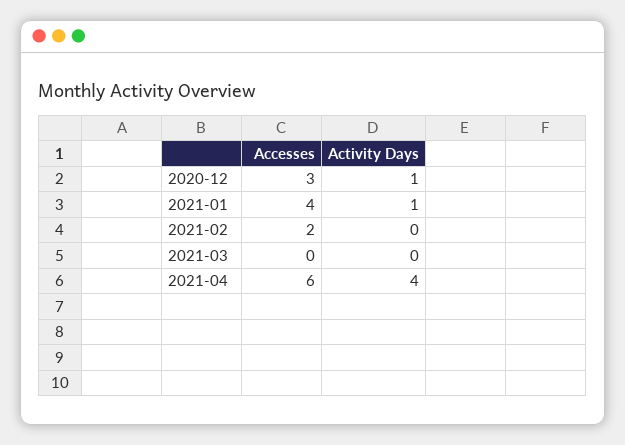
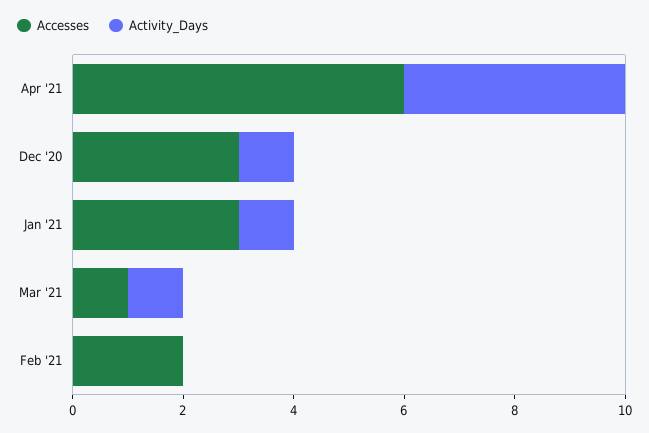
  {
    "Accesses": {
      "2020-12": 3,
-     "2021-01": 4,
+     "2021-01": 3,
      "2021-02": 2,
-     "2021-03": 0,
+     "2021-03": 1,
      "2021-04": 6
    },
    "Activity Days": {
      "2020-12": 1,
      "2021-01": 1,
      "2021-02": 0,
-     "2021-03": 0,
+     "2021-03": 1,
      "2021-04": 4
    }
  }

